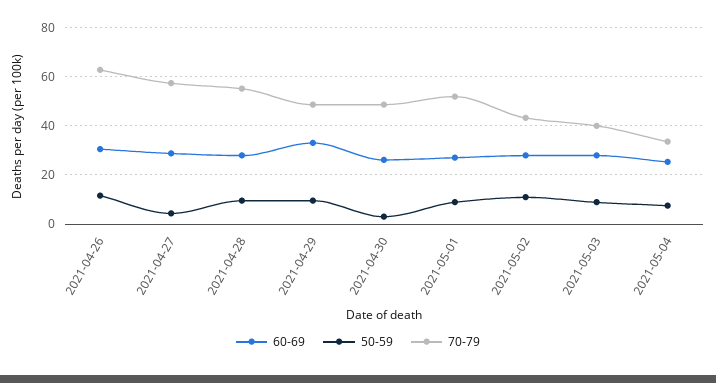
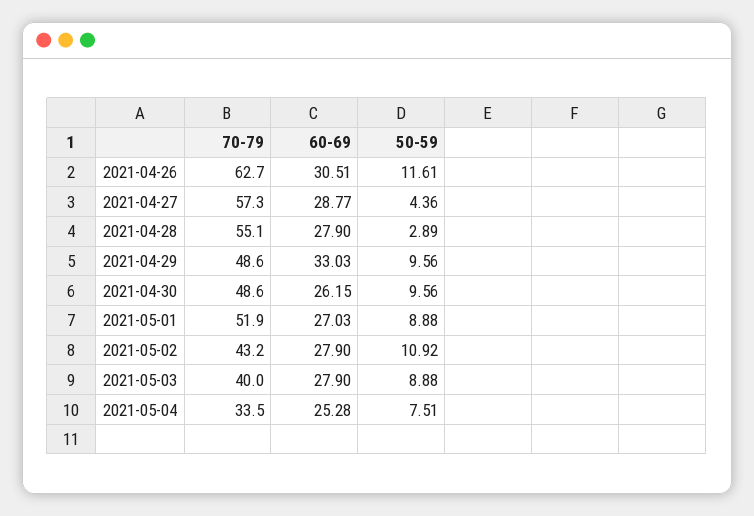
  {
    "60-69": {
      "2021-04-26": 30.51,
      "2021-04-27": 28.77,
      "2021-04-28": 27.9,
      "2021-04-29": 33.03,
      "2021-04-30": 26.15,
      "2021-05-01": 27.03,
      "2021-05-02": 27.9,
      "2021-05-03": 27.9,
      "2021-05-04": 25.28
    },
    "50-59": {
      "2021-04-26": 11.61,
      "2021-04-27": 4.36,
-     "2021-04-28": 10,
+     "2021-04-28": 2.89,
      "2021-04-29": 9.56,
-     "2021-04-30": 2.5,
+     "2021-04-30": 9.56,
      "2021-05-01": 8.88,
      "2021-05-02": 10.92,
      "2021-05-03": 8.88,
      "2021-05-04": 7.51
    },
    "70-79": {
      "2021-04-26": 62.7,
      "2021-04-27": 57.3,
      "2021-04-28": 55.1,
      "2021-04-29": 48.6,
      "2021-04-30": 48.6,
      "2021-05-01": 51.9,
      "2021-05-02": 43.2,
      "2021-05-03": 40,
      "2021-05-04": 33.5
    }
  }

